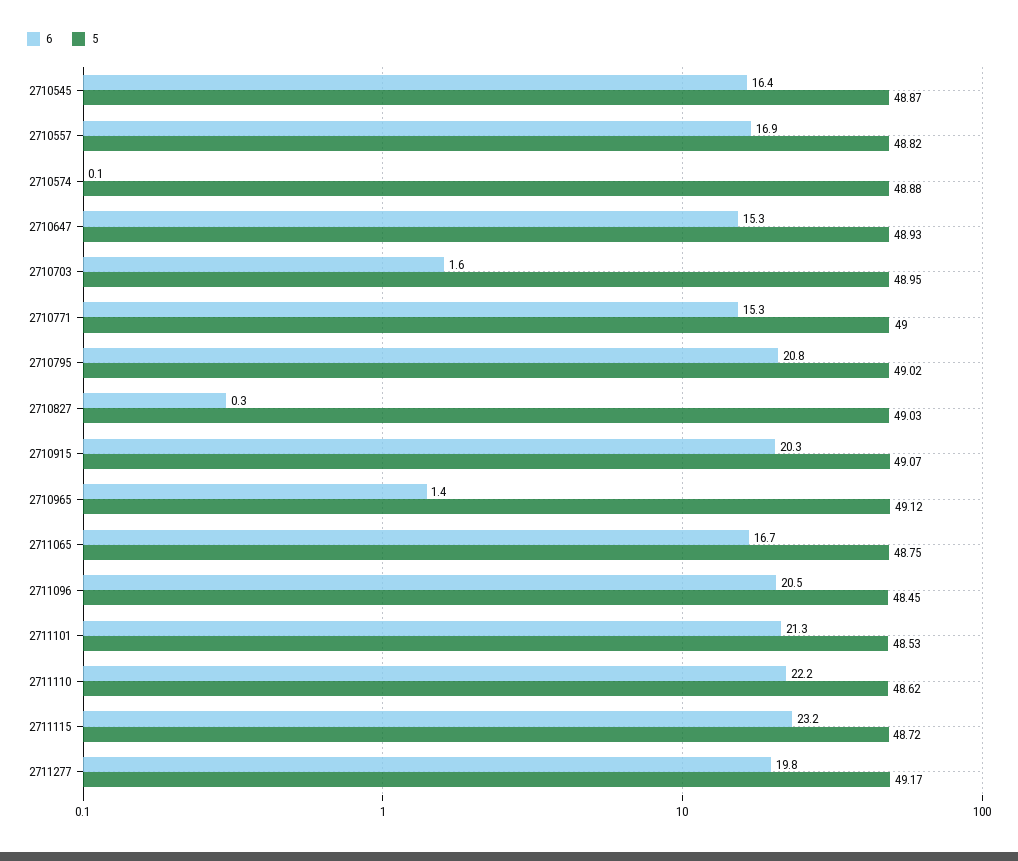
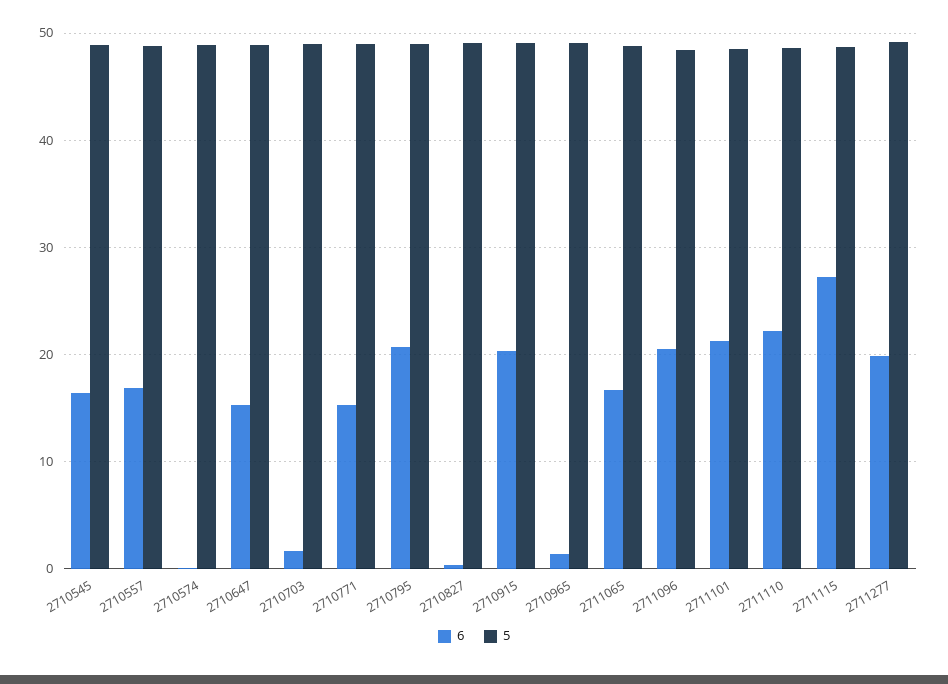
  {
    "6": {
      "2710545": 16.4,
      "2710557": 16.9,
      "2710574": 0.1,
      "2710647": 15.3,
      "2710703": 1.6,
      "2710771": 15.3,
      "2710795": 20.8,
      "2710827": 0.3,
      "2710915": 20.3,
      "2710965": 1.4,
      "2711065": 16.7,
      "2711096": 20.5,
      "2711101": 21.3,
      "2711110": 22.2,
-     "2711115": 23.2,
+     "2711115": 27,
      "2711277": 19.8
    },
    "5": {
      "2710545": 48.87,
      "2710557": 48.82,
      "2710574": 48.88,
      "2710647": 48.93,
      "2710703": 48.95,
      "2710771": 49,
      "2710795": 49.02,
      "2710827": 49.03,
      "2710915": 49.07,
      "2710965": 49.12,
      "2711065": 48.75,
      "2711096": 48.45,
      "2711101": 48.53,
      "2711110": 48.62,
      "2711115": 48.72,
      "2711277": 49.17
    }
  }

